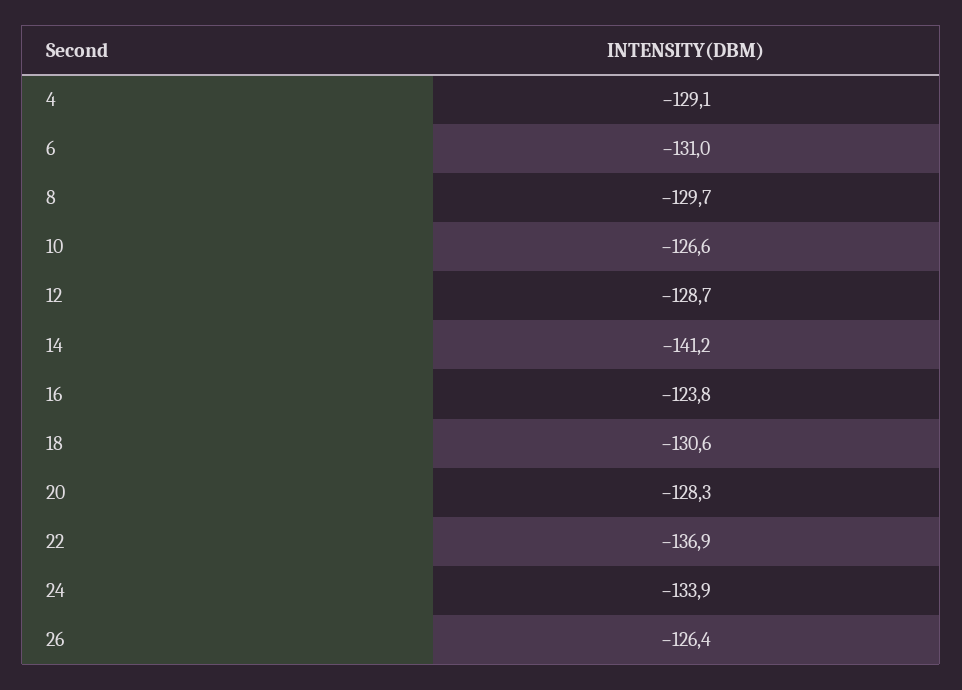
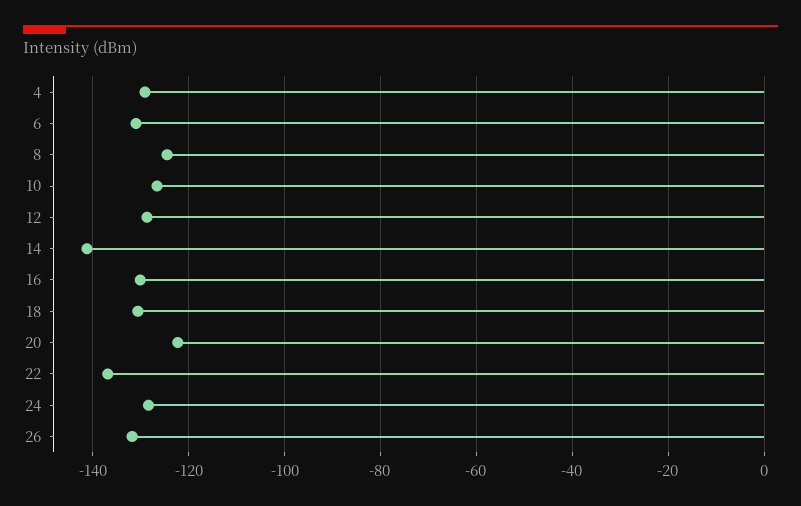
  {
    "4": -129.1,
    "6": -131,
-   "8": -129.7,
+   "8": -124,
    "10": -126.6,
    "12": -128.7,
    "14": -141.2,
-   "16": -123.8,
+   "16": -130,
    "18": -130.6,
-   "20": -128.3,
+   "20": -122,
    "22": -136.9,
-   "24": -133.9,
+   "24": -128,
-   "26": -126.4
+   "26": -132
  }

